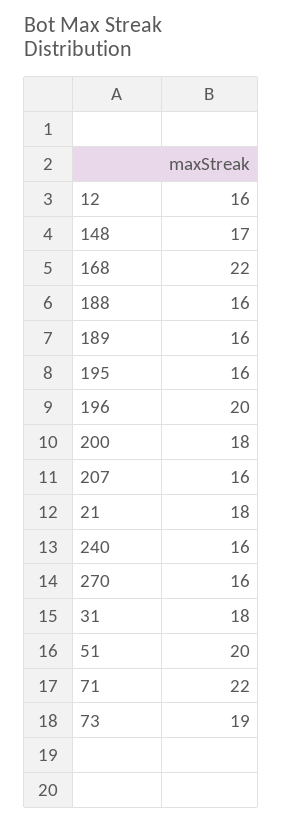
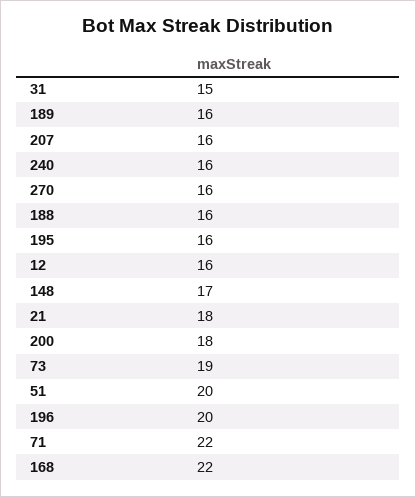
  {
    "12": 16,
    "148": 17,
    "168": 22,
    "188": 16,
    "189": 16,
    "195": 16,
    "196": 20,
    "200": 18,
    "207": 16,
    "21": 18,
    "240": 16,
    "270": 16,
-   "31": 18,
+   "31": 15,
    "51": 20,
    "71": 22,
    "73": 19
  }

